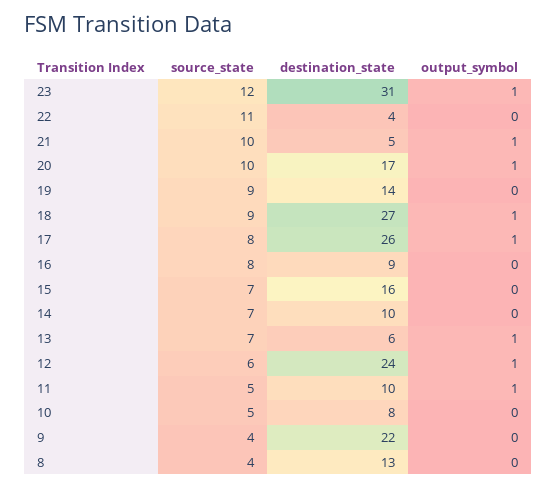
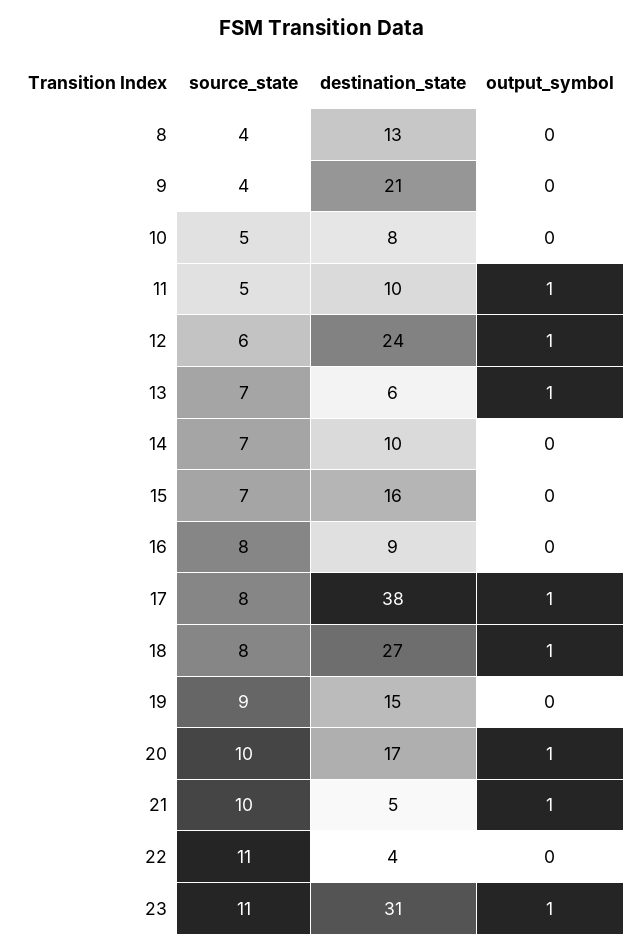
  {
    "source_state": {
-     "23": 12,
+     "23": 11,
      "22": 11,
      "21": 10,
      "20": 10,
      "19": 9,
-     "18": 9,
+     "18": 8,
      "17": 8,
      "16": 8,
      "15": 7,
      "14": 7,
      "13": 7,
      "12": 6,
      "11": 5,
      "10": 5,
      "9": 4,
      "8": 4
    },
    "destination_state": {
      "23": 31,
      "22": 4,
      "21": 5,
      "20": 17,
-     "19": 14,
+     "19": 15,
      "18": 27,
-     "17": 26,
+     "17": 38,
      "16": 9,
      "15": 16,
      "14": 10,
      "13": 6,
      "12": 24,
      "11": 10,
      "10": 8,
-     "9": 22,
+     "9": 21,
      "8": 13
    },
    "output_symbol": {
      "23": 1,
      "22": 0,
      "21": 1,
      "20": 1,
      "19": 0,
      "18": 1,
      "17": 1,
      "16": 0,
      "15": 0,
      "14": 0,
      "13": 1,
      "12": 1,
      "11": 1,
      "10": 0,
      "9": 0,
      "8": 0
    }
  }

